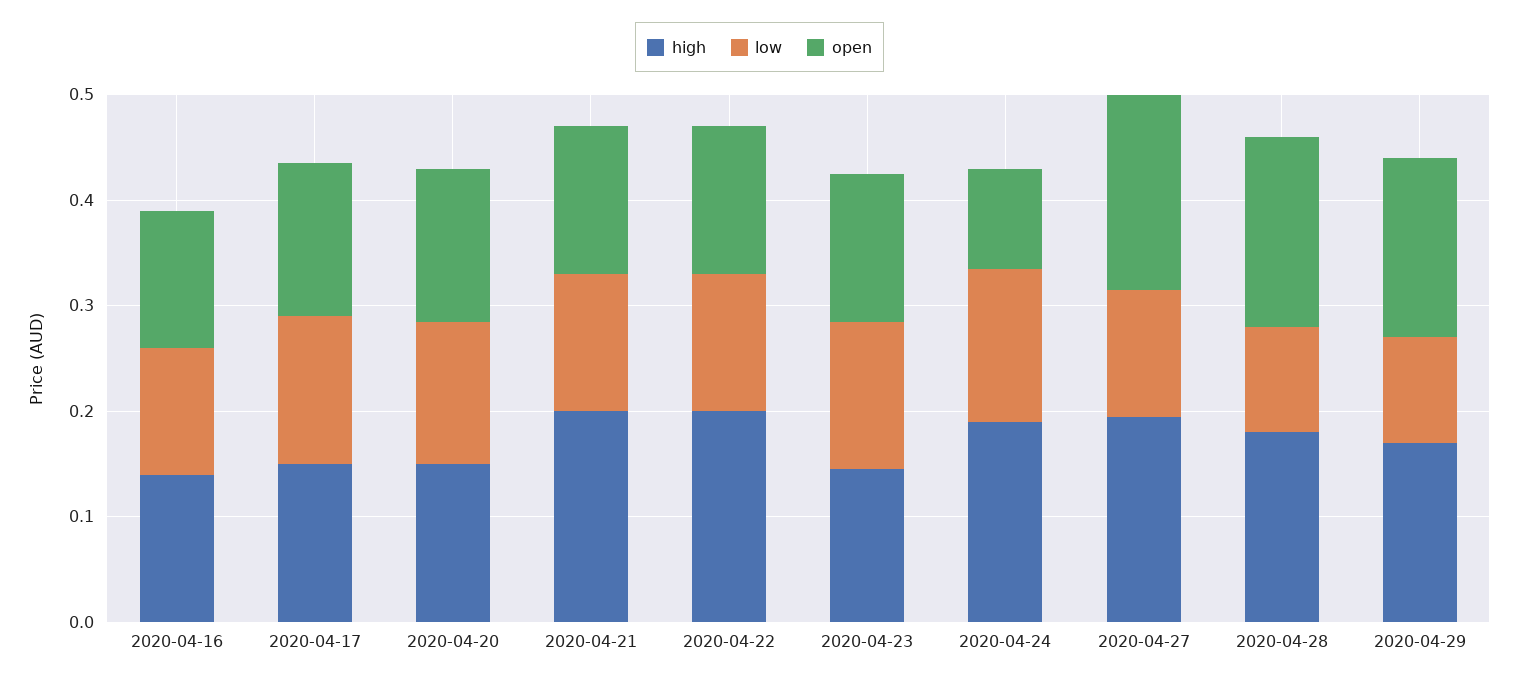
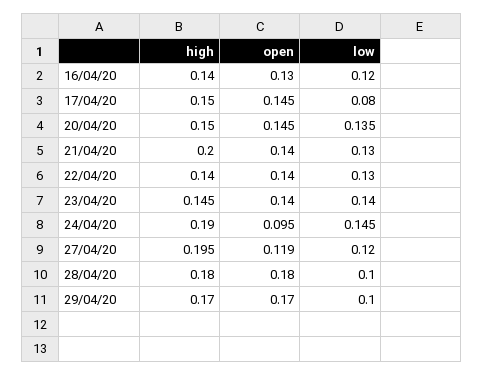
  {
    "high": {
      "2020-04-16": 0.14,
      "2020-04-17": 0.15,
      "2020-04-20": 0.15,
      "2020-04-21": 0.2,
-     "2020-04-22": 0.2,
+     "2020-04-22": 0.14,
      "2020-04-23": 0.145,
      "2020-04-24": 0.19,
      "2020-04-27": 0.195,
      "2020-04-28": 0.18,
      "2020-04-29": 0.17
    },
    "low": {
      "2020-04-16": 0.12,
-     "2020-04-17": 0.14,
+     "2020-04-17": 0.08,
      "2020-04-20": 0.135,
      "2020-04-21": 0.13,
      "2020-04-22": 0.13,
      "2020-04-23": 0.14,
      "2020-04-24": 0.145,
      "2020-04-27": 0.12,
      "2020-04-28": 0.1,
      "2020-04-29": 0.1
    },
    "open": {
      "2020-04-16": 0.13,
      "2020-04-17": 0.145,
      "2020-04-20": 0.145,
      "2020-04-21": 0.14,
      "2020-04-22": 0.14,
      "2020-04-23": 0.14,
      "2020-04-24": 0.095,
-     "2020-04-27": 0.18,
+     "2020-04-27": 0.119,
      "2020-04-28": 0.18,
      "2020-04-29": 0.17
    }
  }

